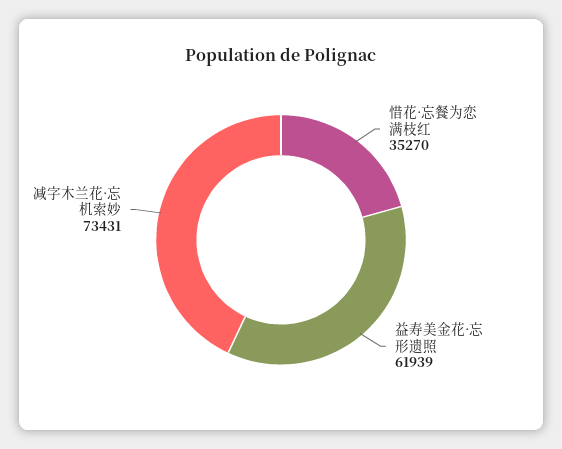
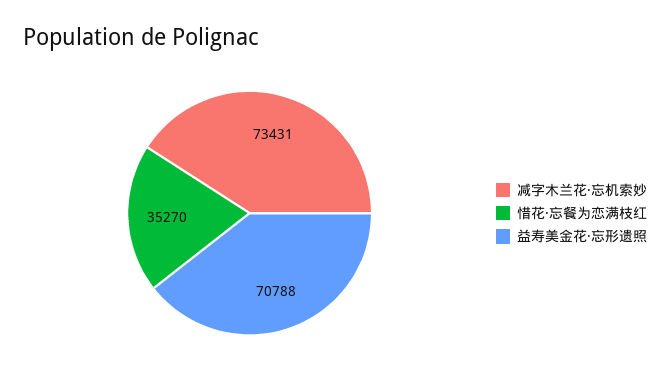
  {
    "惜花·忘餐为恋满枝红": 35270,
-   "益寿美金花·忘形遗照": 61939,
+   "益寿美金花·忘形遗照": 70788,
    "减字木兰花·忘机索妙": 73431
  }

